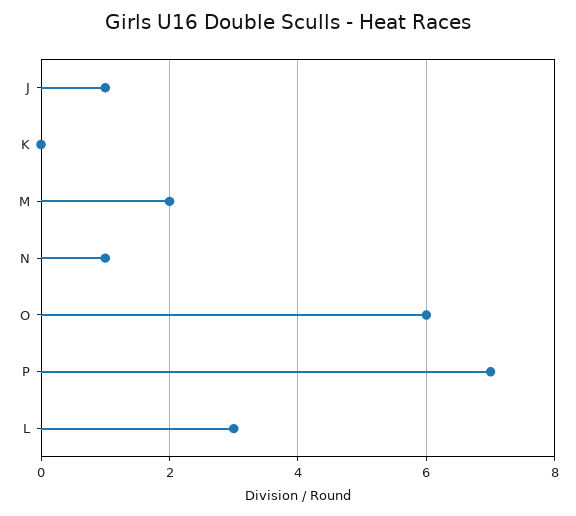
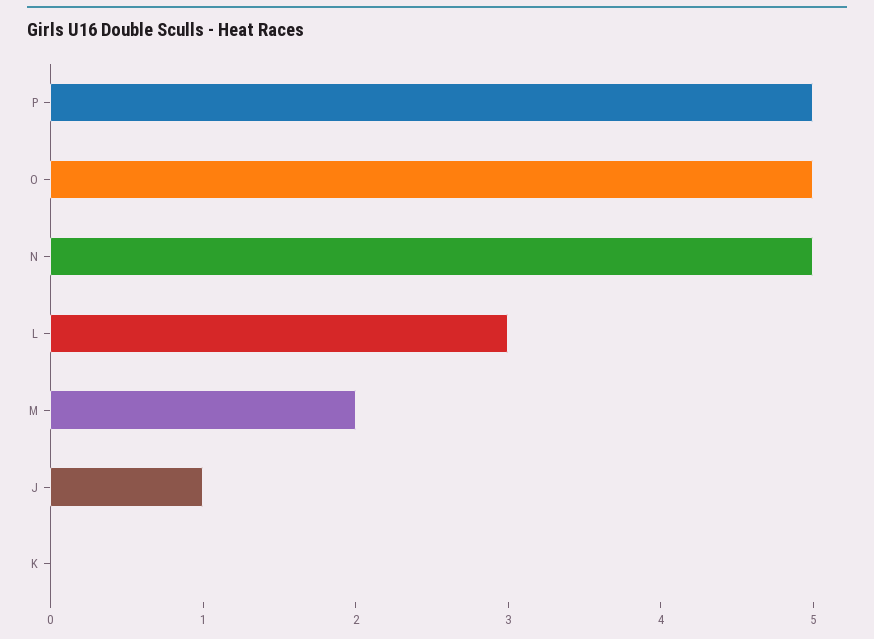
  {
    "J": 1,
    "K": 0,
    "M": 2,
-   "N": 1,
+   "N": 5,
-   "O": 6,
+   "O": 5,
-   "P": 7,
+   "P": 5,
    "L": 3
  }

